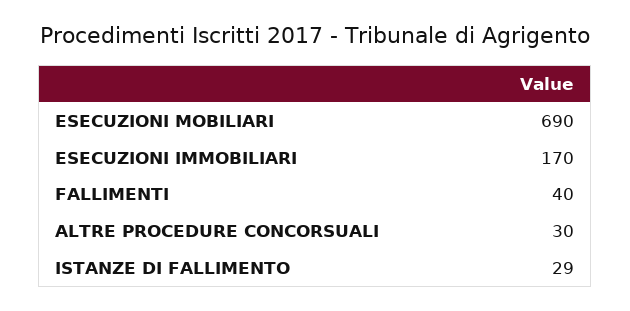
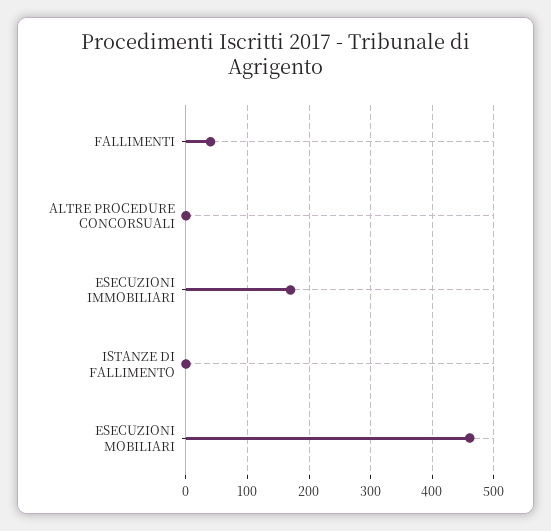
  {
-   "ESECUZIONI MOBILIARI": 690,
+   "ESECUZIONI MOBILIARI": 460,
    "ESECUZIONI IMMOBILIARI": 170,
    "FALLIMENTI": 40,
-   "ALTRE PROCEDURE CONCORSUALI": 30,
+   "ALTRE PROCEDURE CONCORSUALI": 0,
-   "ISTANZE DI FALLIMENTO": 29
+   "ISTANZE DI FALLIMENTO": 0
  }

